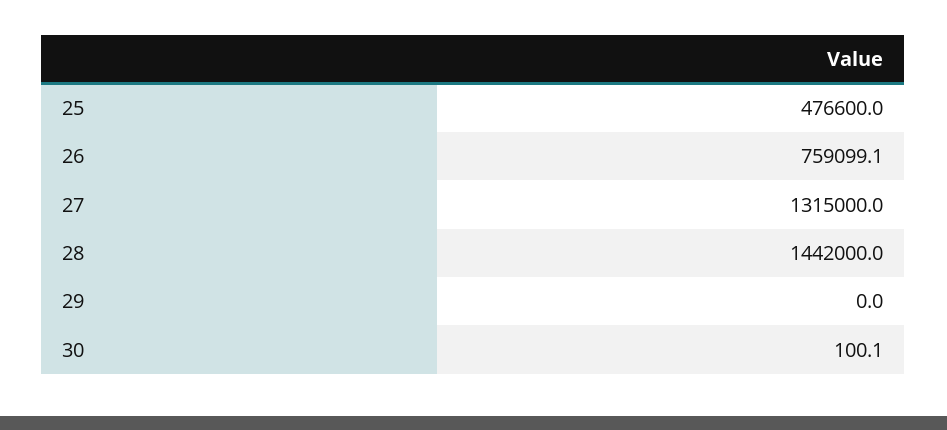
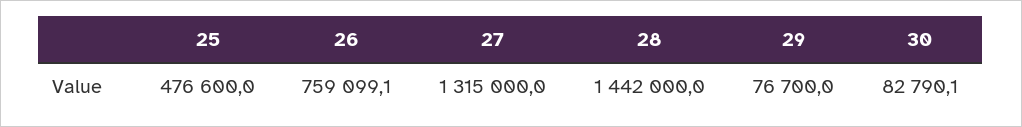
  {
    "25": 476600,
    "26": 759099.1,
    "27": 1315000,
    "28": 1442000,
-   "29": 0,
+   "29": 76700,
-   "30": 100.1
+   "30": 82790.1
  }

